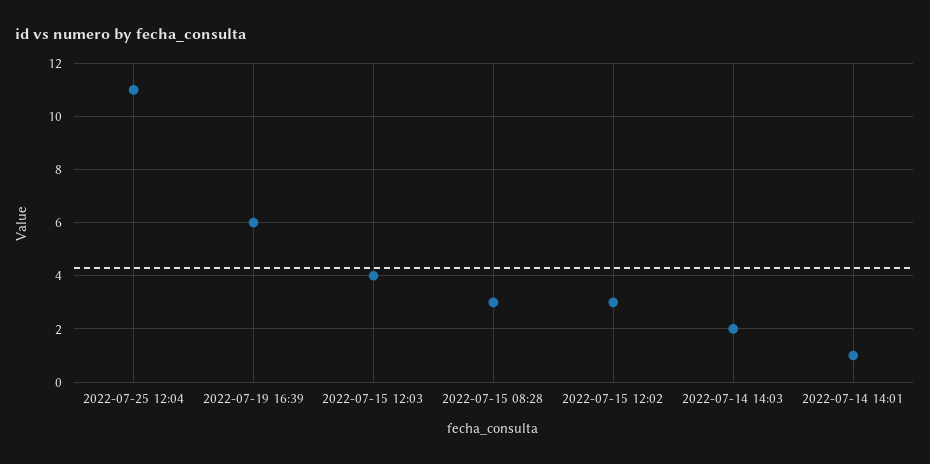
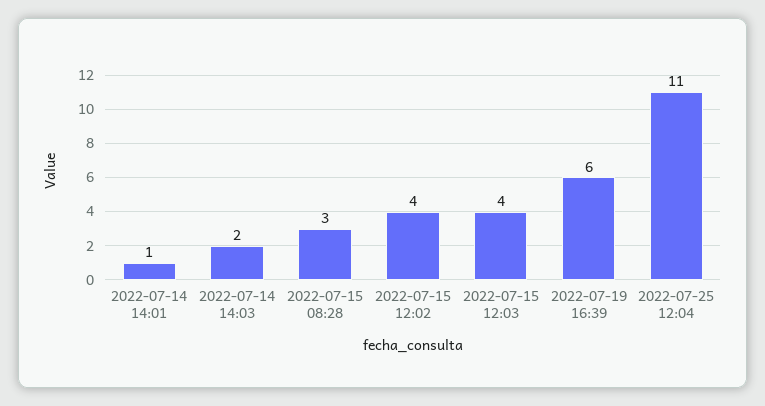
  {
    "2022-07-25 12:04": 11,
    "2022-07-19 16:39": 6,
    "2022-07-15 12:03": 4,
    "2022-07-15 08:28": 3,
-   "2022-07-15 12:02": 3,
+   "2022-07-15 12:02": 4,
    "2022-07-14 14:03": 2,
    "2022-07-14 14:01": 1
  }

